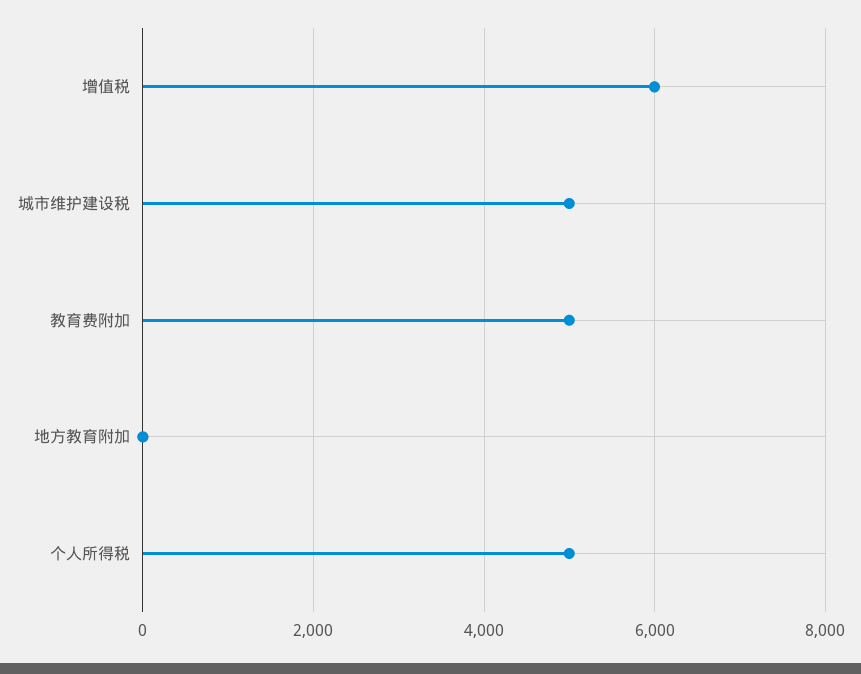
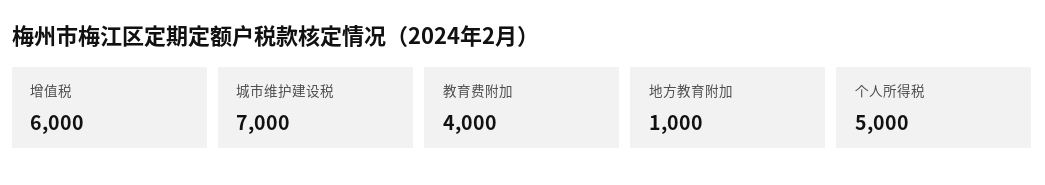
  {
    "增值税": 6000,
-   "城市维护建设税": 5000,
+   "城市维护建设税": 7000,
-   "教育费附加": 5000,
+   "教育费附加": 4000,
-   "地方教育附加": 0,
+   "地方教育附加": 1000,
    "个人所得税": 5000
  }

